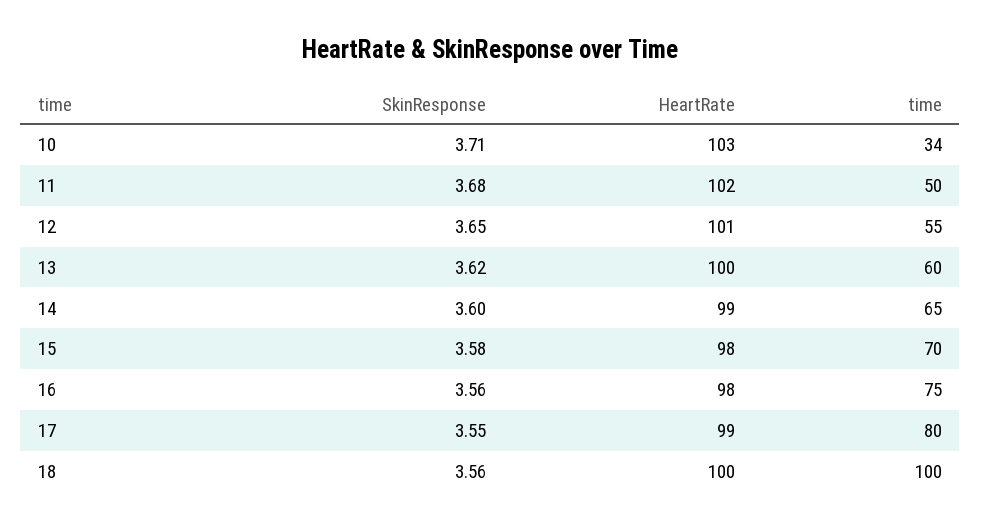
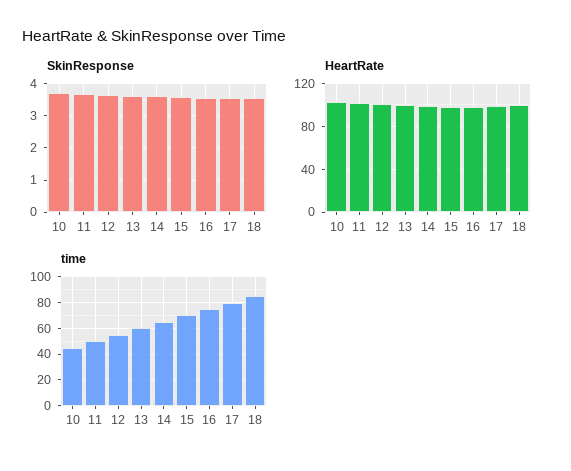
  {
    "SkinResponse": {
      "10": 3.71,
      "11": 3.68,
      "12": 3.65,
      "13": 3.62,
      "14": 3.6,
      "15": 3.58,
      "16": 3.56,
      "17": 3.55,
      "18": 3.56
    },
    "HeartRate": {
      "10": 103,
      "11": 102,
      "12": 101,
      "13": 100,
      "14": 99,
      "15": 98,
      "16": 98,
      "17": 99,
      "18": 100
    },
    "time": {
-     "10": 34,
+     "10": 45,
      "11": 50,
      "12": 55,
      "13": 60,
      "14": 65,
      "15": 70,
      "16": 75,
      "17": 80,
-     "18": 100
+     "18": 85
    }
  }

